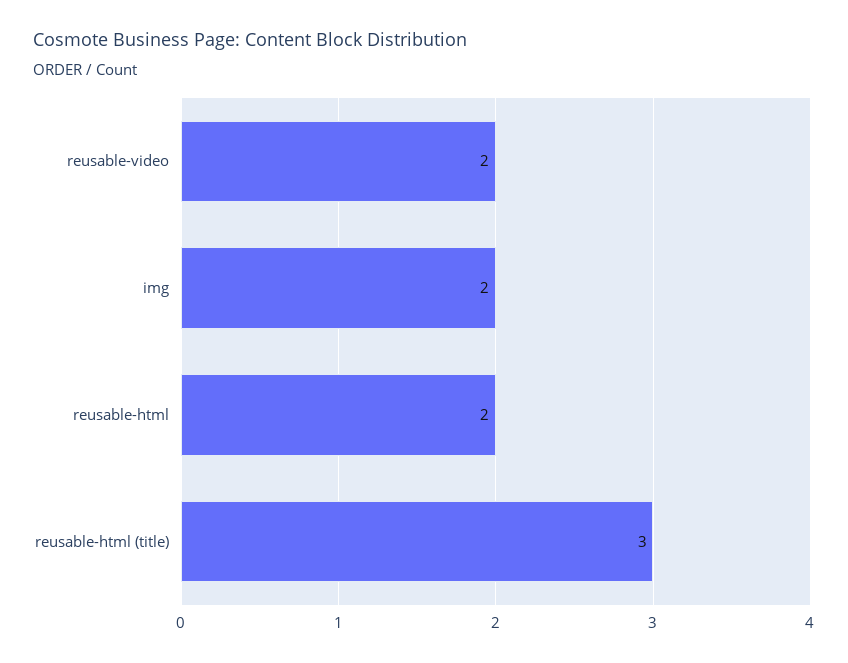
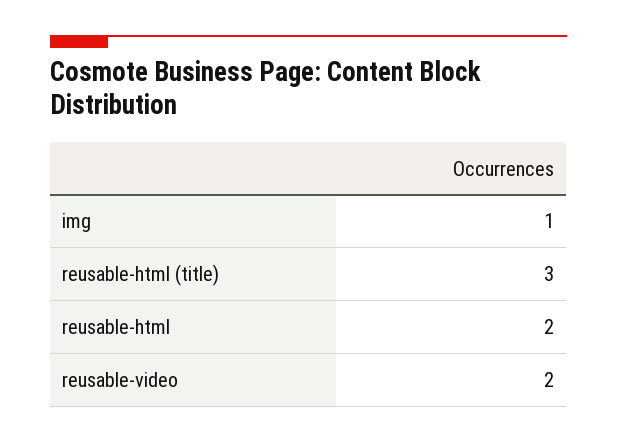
  {
    "reusable-video": 2,
-   "img": 2,
+   "img": 1,
    "reusable-html": 2,
    "reusable-html (title)": 3
  }

